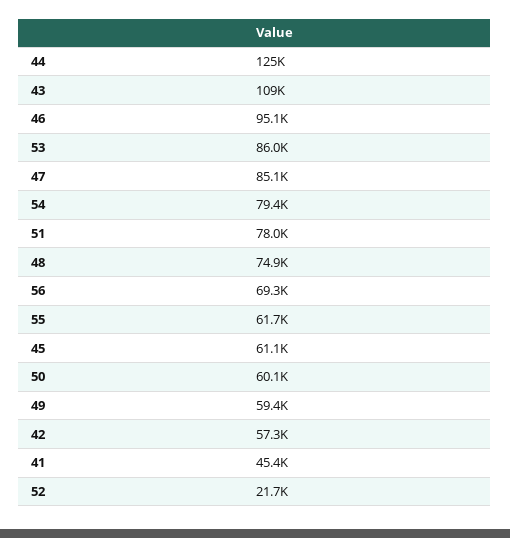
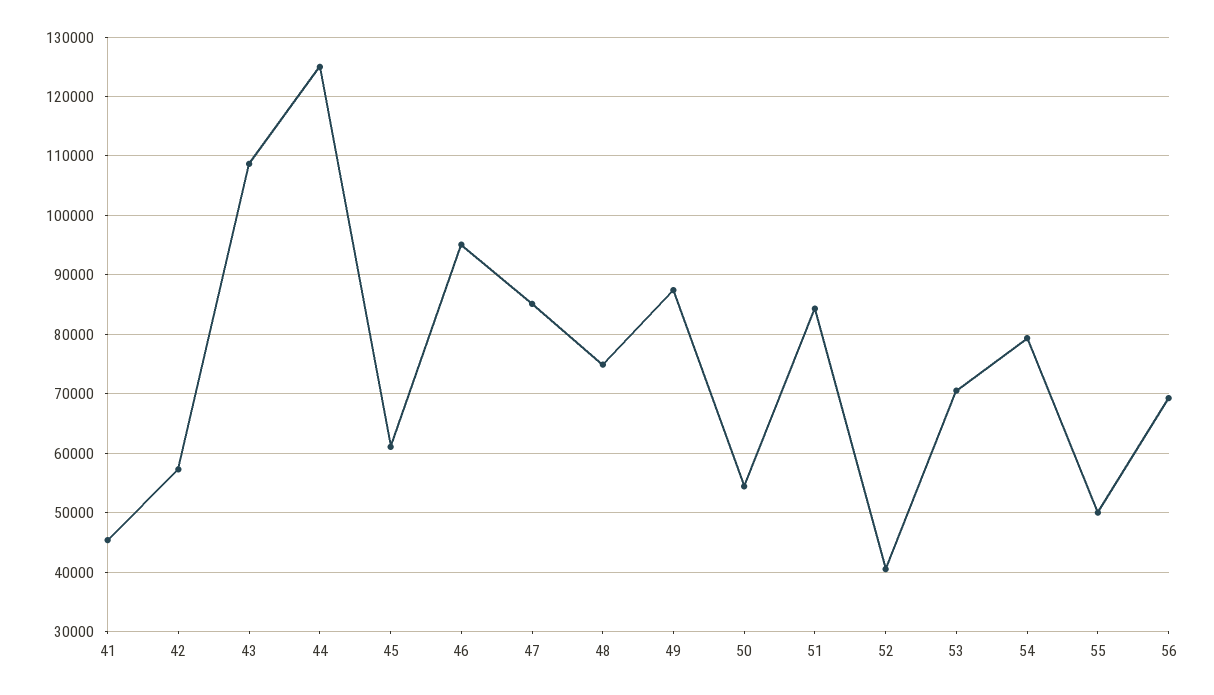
  {
    "44": 125000,
    "43": 109000,
    "46": 95100,
-   "53": 86000,
+   "53": 70000,
    "47": 85100,
    "54": 79400,
-   "51": 78000,
+   "51": 84000,
    "48": 74900,
    "56": 69300,
-   "55": 61700,
+   "55": 50000,
    "45": 61100,
-   "50": 60100,
+   "50": 54000,
-   "49": 59400,
+   "49": 88000,
    "42": 57300,
    "41": 45400,
-   "52": 21700
+   "52": 40000
  }

